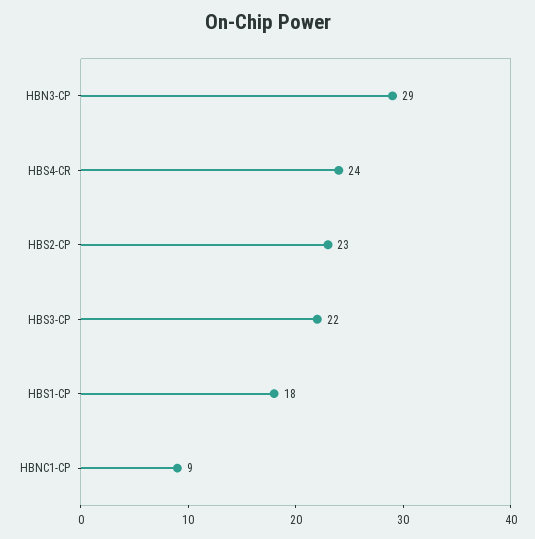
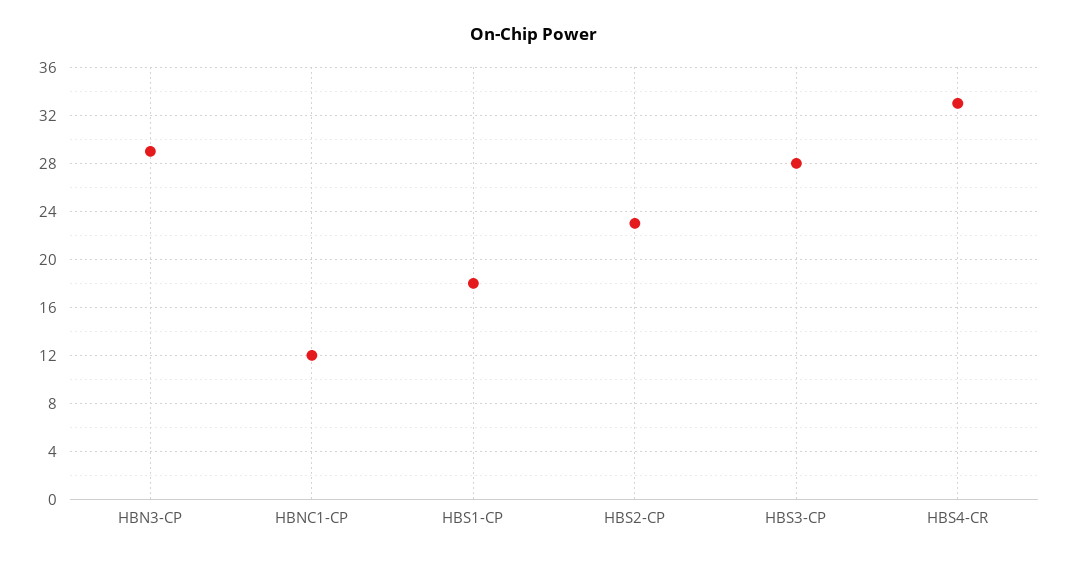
  {
    "HBN3-CP": 29,
-   "HBS4-CR": 24,
+   "HBS4-CR": 33,
    "HBS2-CP": 23,
-   "HBS3-CP": 22,
+   "HBS3-CP": 28,
    "HBS1-CP": 18,
-   "HBNC1-CP": 9
+   "HBNC1-CP": 12
  }

